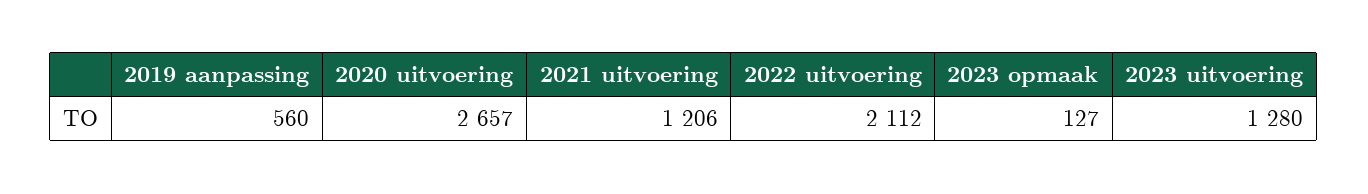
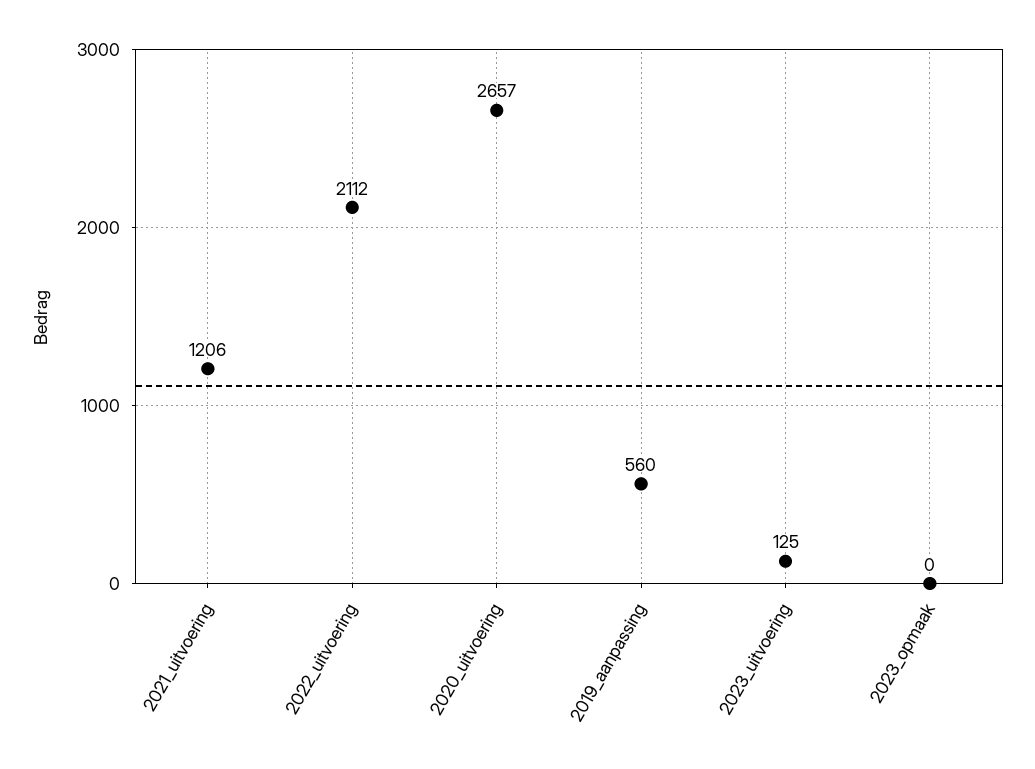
  {
    "2019 aanpassing": 560,
    "2020 uitvoering": 2657,
    "2021 uitvoering": 1206,
    "2022 uitvoering": 2112,
-   "2023 opmaak": 127,
+   "2023 opmaak": 0,
-   "2023 uitvoering": 1280
+   "2023 uitvoering": 125
  }

